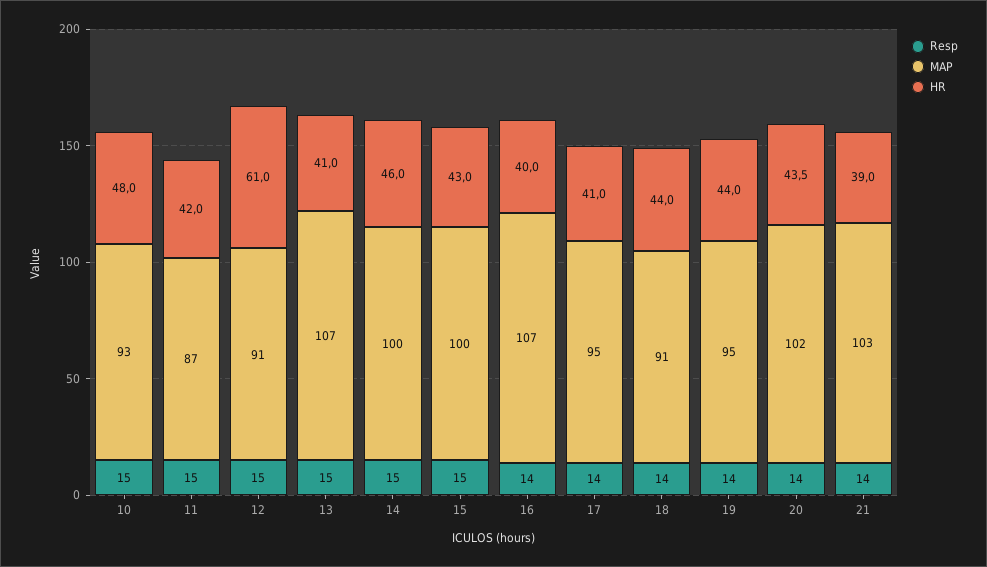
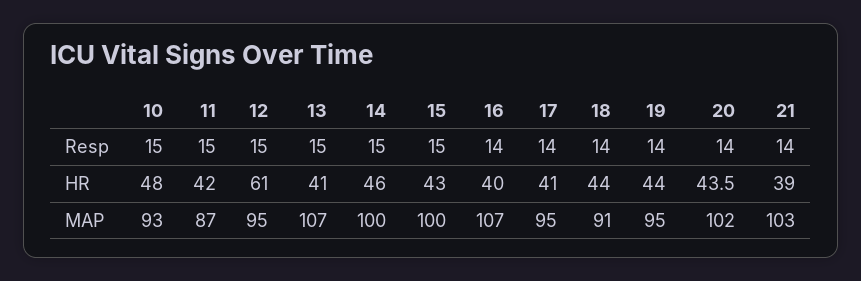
  {
    "Resp": {
      "10": 15,
      "11": 15,
      "12": 15,
      "13": 15,
      "14": 15,
      "15": 15,
      "16": 14,
      "17": 14,
      "18": 14,
      "19": 14,
      "20": 14,
      "21": 14
    },
    "MAP": {
      "10": 93,
      "11": 87,
-     "12": 91,
+     "12": 95,
      "13": 107,
      "14": 100,
      "15": 100,
      "16": 107,
      "17": 95,
      "18": 91,
      "19": 95,
      "20": 102,
      "21": 103
    },
    "HR": {
      "10": 48,
      "11": 42,
      "12": 61,
      "13": 41,
      "14": 46,
      "15": 43,
      "16": 40,
      "17": 41,
      "18": 44,
      "19": 44,
      "20": 43.5,
      "21": 39
    }
  }

